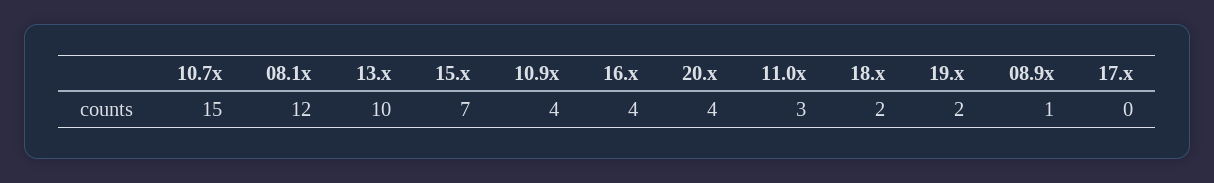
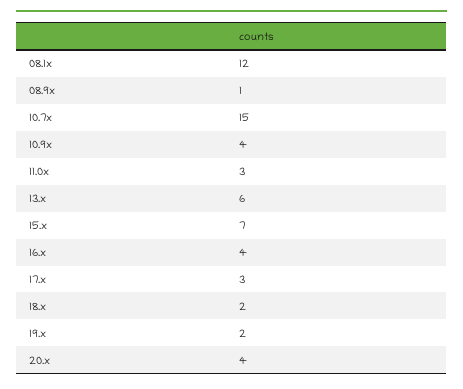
  {
    "10.7x": 15,
    "08.1x": 12,
-   "13.x": 10,
+   "13.x": 6,
    "15.x": 7,
    "10.9x": 4,
    "16.x": 4,
    "20.x": 4,
    "11.0x": 3,
    "18.x": 2,
    "19.x": 2,
    "08.9x": 1,
-   "17.x": 0
+   "17.x": 3
  }

